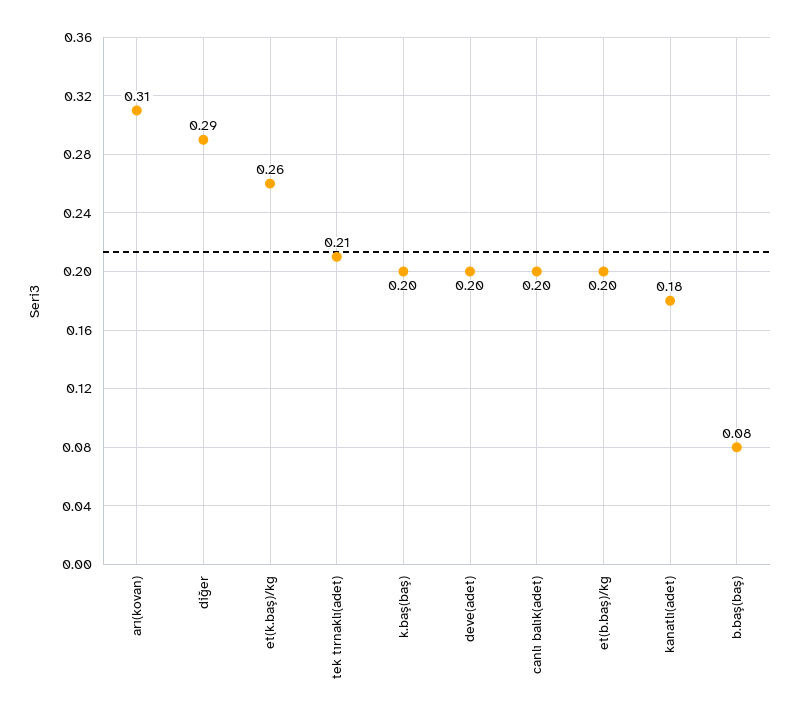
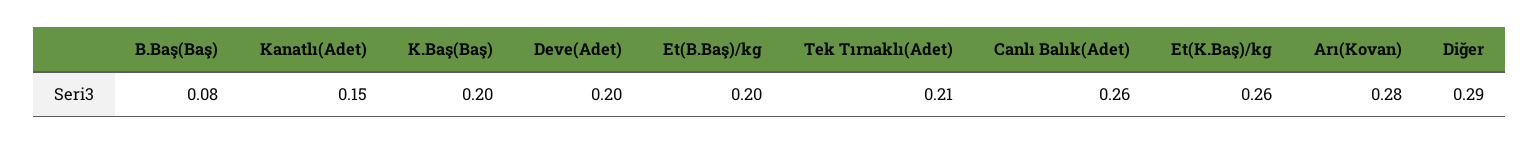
  {
-   "arı(kovan)": 0.31,
+   "arı(kovan)": 0.28,
    "diğer": 0.29,
    "et(k.baş)/kg": 0.26,
    "tek tırnaklı(adet)": 0.21,
    "k.baş(baş)": 0.2,
    "deve(adet)": 0.2,
-   "canlı balık(adet)": 0.2,
+   "canlı balık(adet)": 0.26,
    "et(b.baş)/kg": 0.2,
-   "kanatlı(adet)": 0.18,
+   "kanatlı(adet)": 0.15,
    "b.baş(baş)": 0.08
  }

